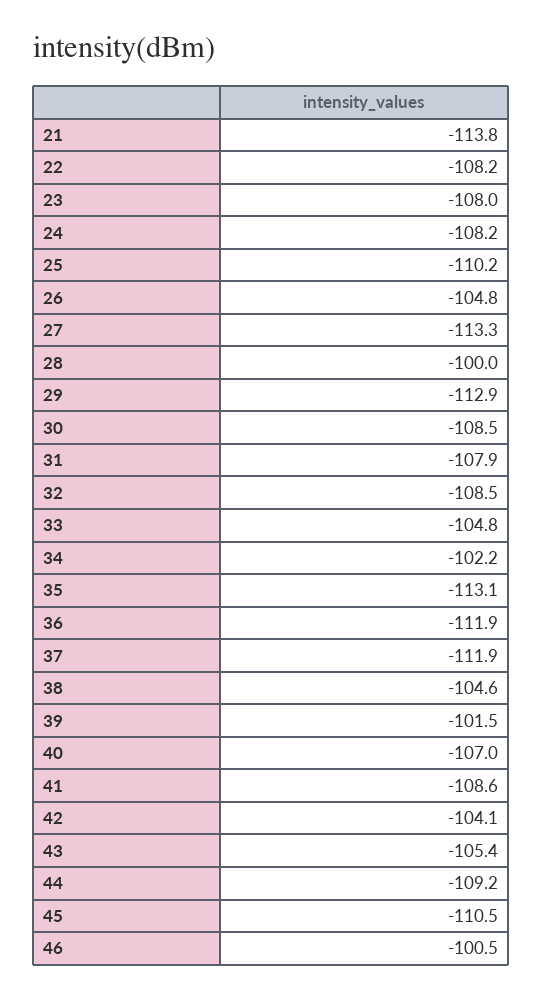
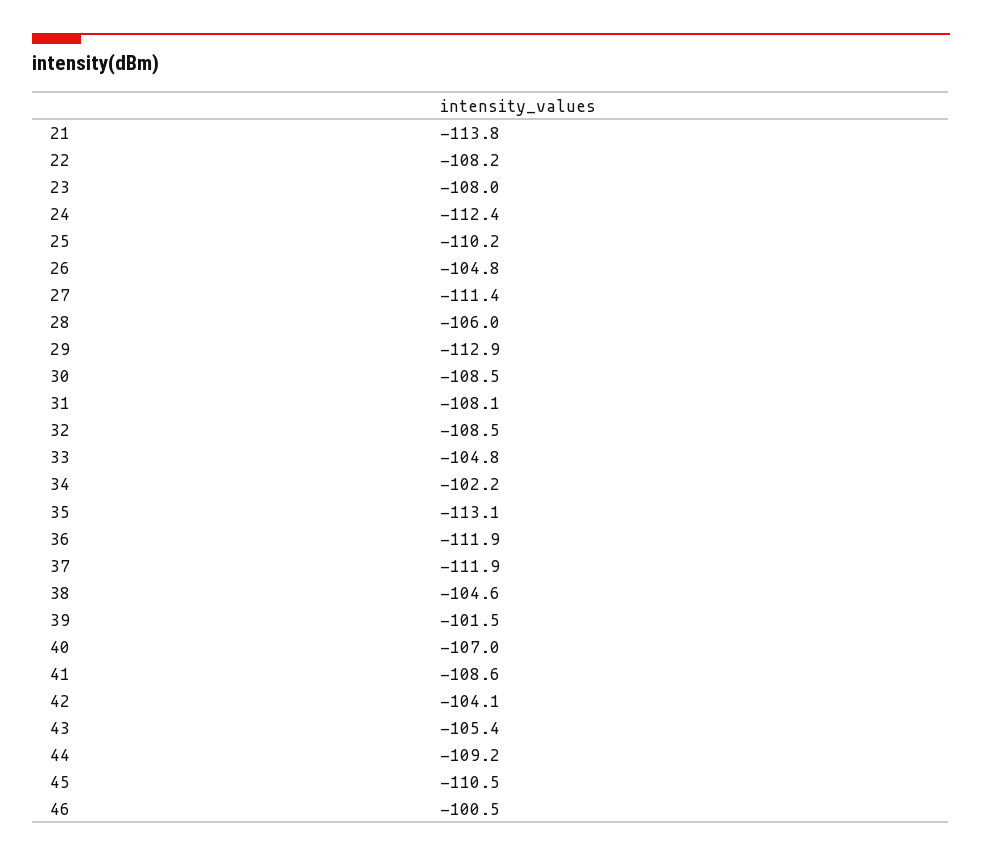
  {
    "21": -113.8,
    "22": -108.2,
    "23": -108,
-   "24": -108.2,
+   "24": -112.4,
    "25": -110.2,
    "26": -104.8,
-   "27": -113.3,
+   "27": -111.4,
-   "28": -100,
+   "28": -106,
    "29": -112.9,
    "30": -108.5,
-   "31": -107.9,
+   "31": -108.1,
    "32": -108.5,
    "33": -104.8,
    "34": -102.2,
    "35": -113.1,
    "36": -111.9,
    "37": -111.9,
    "38": -104.6,
    "39": -101.5,
    "40": -107,
    "41": -108.6,
    "42": -104.1,
    "43": -105.4,
    "44": -109.2,
    "45": -110.5,
    "46": -100.5
  }

